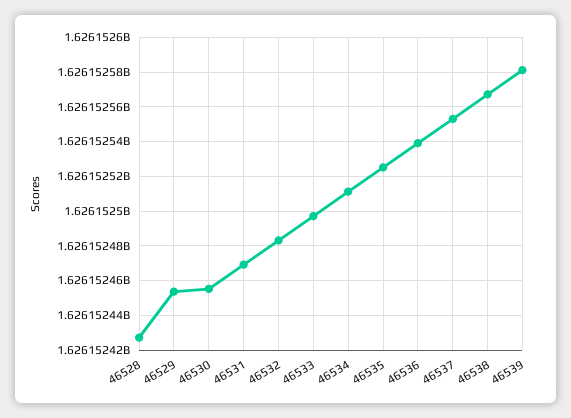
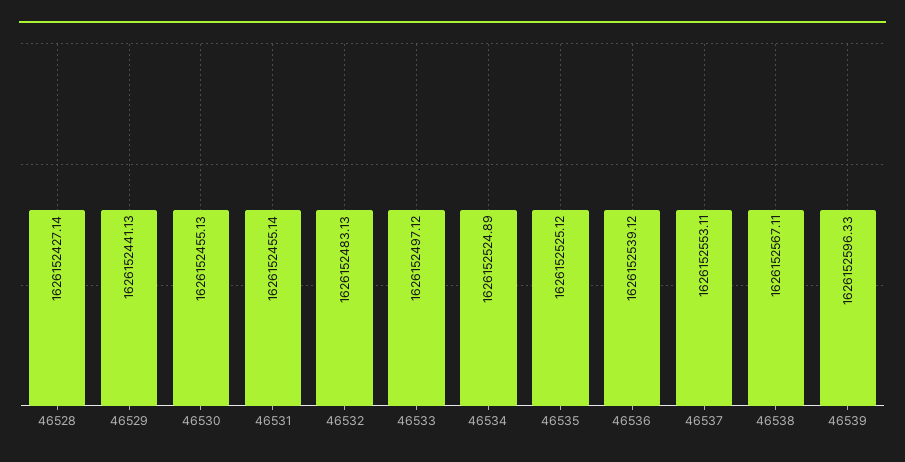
  {
    "46528": 1626152427.14,
-   "46529": 1626152455,
+   "46529": 1626152441.13,
    "46530": 1626152455.13,
-   "46531": 1626152470,
+   "46531": 1626152455.14,
    "46532": 1626152483.13,
    "46533": 1626152497.12,
-   "46534": 1626152510,
+   "46534": 1626152524.89,
    "46535": 1626152525.12,
    "46536": 1626152539.12,
    "46537": 1626152553.11,
    "46538": 1626152567.11,
-   "46539": 1626152580
+   "46539": 1626152596.33
  }

